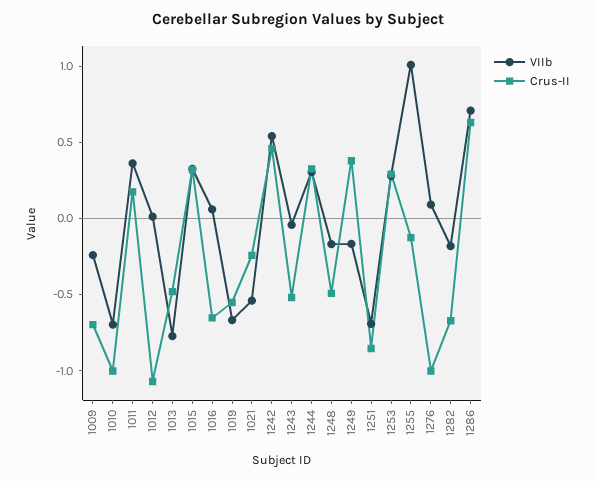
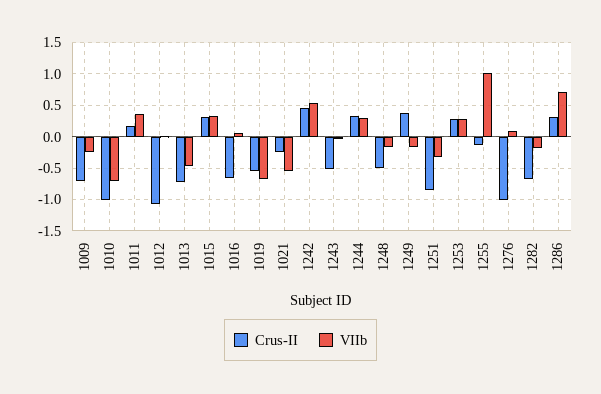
  {
    "VIIb": {
      "1009": -0.2,
      "1010": -0.7,
      "1011": 0.4,
      "1012": 0,
-     "1013": -0.8,
+     "1013": -0.5,
      "1015": 0.3,
      "1016": 0.1,
      "1019": -0.7,
      "1021": -0.5,
      "1242": 0.5,
      "1243": 0,
      "1244": 0.3,
      "1248": -0.2,
      "1249": -0.2,
-     "1251": -0.7,
+     "1251": -0.3,
      "1253": 0.3,
      "1255": 1,
      "1276": 0.1,
      "1282": -0.2,
      "1286": 0.7
    },
    "Crus-II": {
      "1009": -0.7,
      "1010": -1,
      "1011": 0.2,
      "1012": -1.1,
-     "1013": -0.5,
+     "1013": -0.7,
      "1015": 0.3,
      "1016": -0.7,
      "1019": -0.6,
      "1021": -0.2,
      "1242": 0.5,
      "1243": -0.5,
      "1244": 0.3,
      "1248": -0.5,
      "1249": 0.4,
      "1251": -0.9,
      "1253": 0.3,
      "1255": -0.1,
      "1276": -1,
      "1282": -0.7,
-     "1286": 0.6
+     "1286": 0.3
    }
  }

